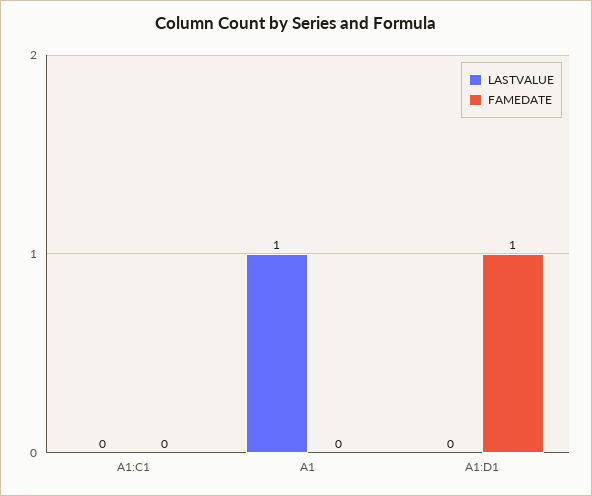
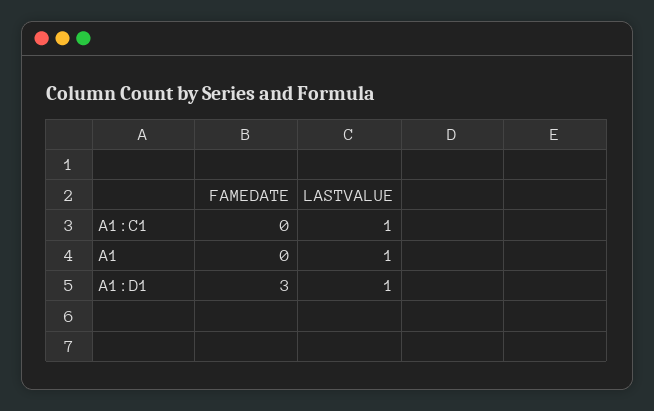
  {
    "LASTVALUE": {
-     "A1:C1": 0,
+     "A1:C1": 1,
      "A1": 1,
-     "A1:D1": 0
+     "A1:D1": 1
    },
    "FAMEDATE": {
      "A1:C1": 0,
      "A1": 0,
-     "A1:D1": 1
+     "A1:D1": 3
    }
  }

